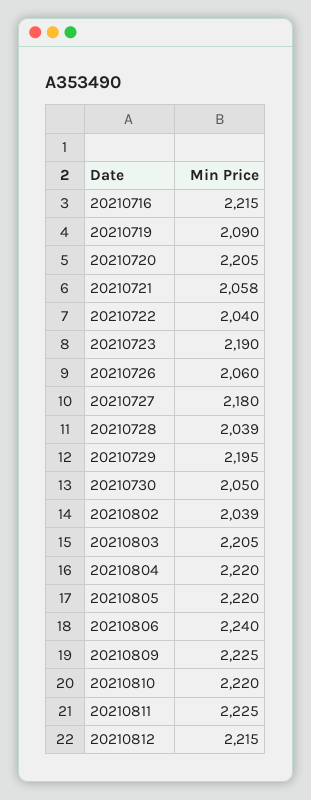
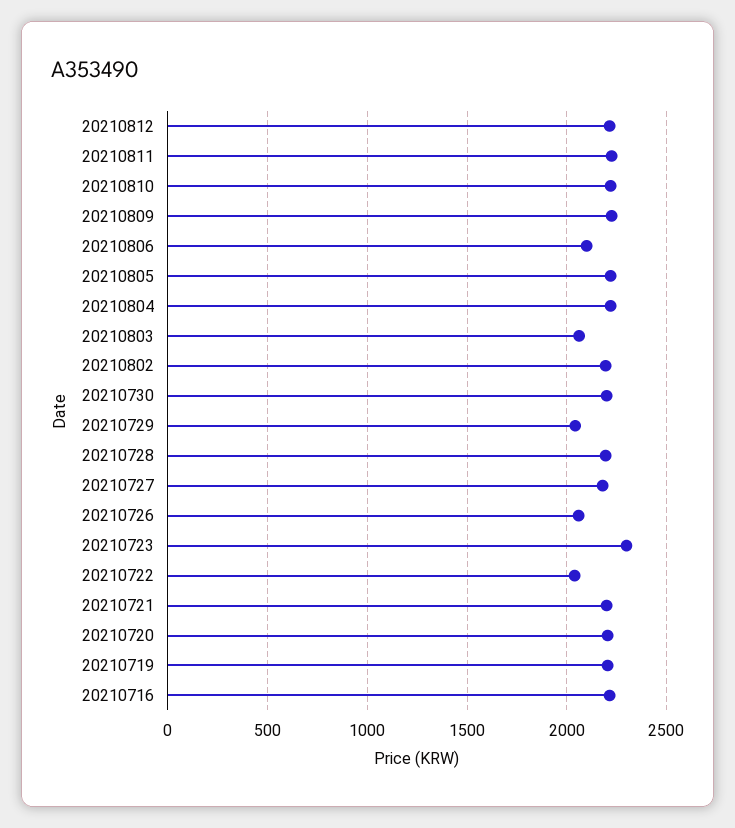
  {
    "20210716": 2215,
-   "20210719": 2090,
+   "20210719": 2200,
    "20210720": 2205,
-   "20210721": 2058,
+   "20210721": 2200,
    "20210722": 2040,
-   "20210723": 2190,
+   "20210723": 2300,
    "20210726": 2060,
    "20210727": 2180,
-   "20210728": 2039,
+   "20210728": 2200,
-   "20210729": 2195,
+   "20210729": 2050,
-   "20210730": 2050,
+   "20210730": 2200,
-   "20210802": 2039,
+   "20210802": 2200,
-   "20210803": 2205,
+   "20210803": 2050,
    "20210804": 2220,
    "20210805": 2220,
-   "20210806": 2240,
+   "20210806": 2100,
    "20210809": 2225,
    "20210810": 2220,
    "20210811": 2225,
    "20210812": 2215
  }

